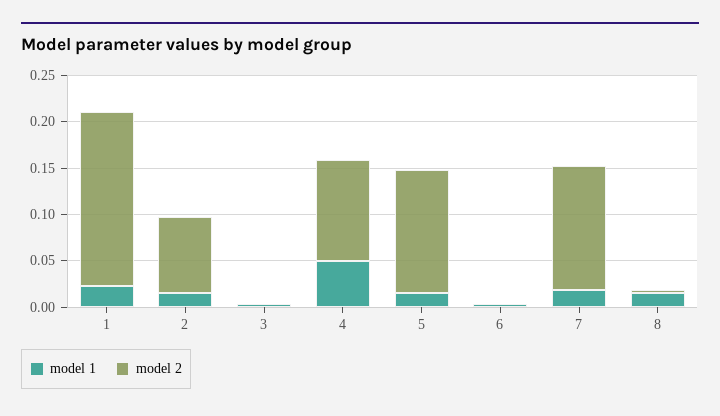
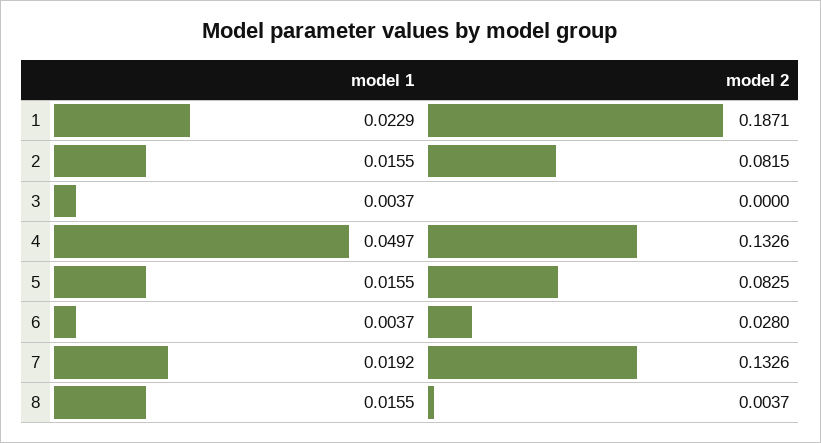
  {
    "model 1": {
      "1": 0.0229,
      "2": 0.0155,
      "3": 0.0037,
      "4": 0.0497,
      "5": 0.0155,
      "6": 0.0037,
      "7": 0.0192,
      "8": 0.0155
    },
    "model 2": {
      "1": 0.1871,
      "2": 0.0815,
      "3": 0,
-     "4": 0.11,
+     "4": 0.1326,
-     "5": 0.13,
+     "5": 0.0825,
-     "6": 0,
+     "6": 0.028,
      "7": 0.1326,
      "8": 0.0037
    }
  }

